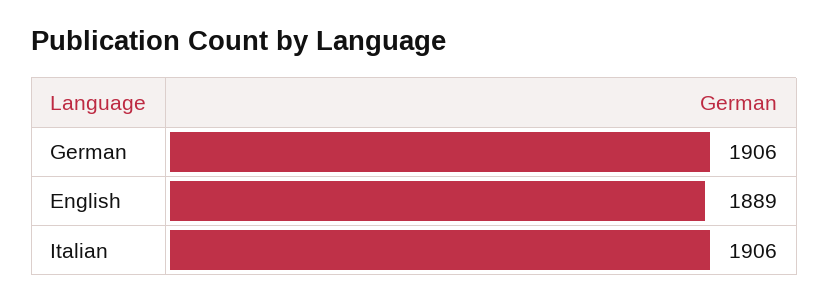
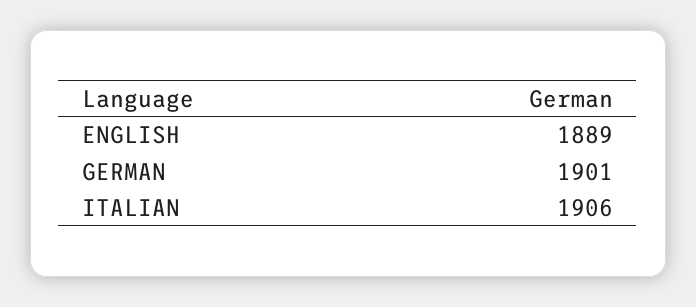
  {
-   "German": 1906,
+   "German": 1901,
    "English": 1889,
    "Italian": 1906
  }

